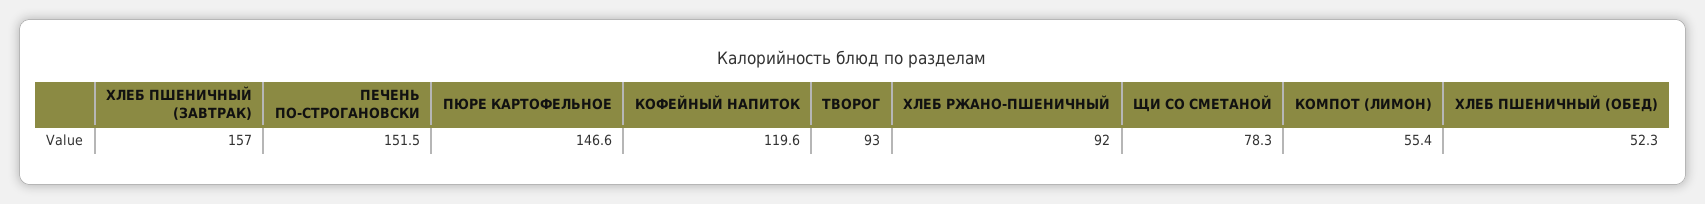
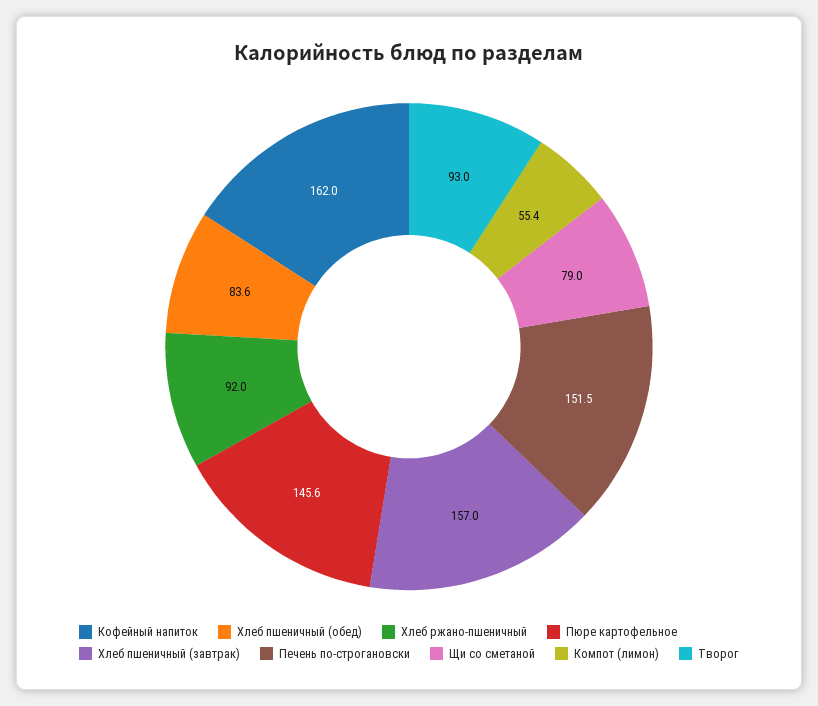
  {
    "ХЛЕБ ПШЕНИЧНЫЙ (ЗАВТРАК)": 157,
    "ПЕЧЕНЬ ПО-СТРОГАНОВСКИ": 151.5,
-   "ПЮРЕ КАРТОФЕЛЬНОЕ": 146.6,
+   "ПЮРЕ КАРТОФЕЛЬНОЕ": 145.6,
-   "КОФЕЙНЫЙ НАПИТОК": 119.6,
+   "КОФЕЙНЫЙ НАПИТОК": 162,
    "ТВОРОГ": 93,
    "ХЛЕБ РЖАНО-ПШЕНИЧНЫЙ": 92,
-   "ЩИ СО СМЕТАНОЙ": 78.3,
+   "ЩИ СО СМЕТАНОЙ": 79,
    "КОМПОТ (ЛИМОН)": 55.4,
-   "ХЛЕБ ПШЕНИЧНЫЙ (ОБЕД)": 52.3
+   "ХЛЕБ ПШЕНИЧНЫЙ (ОБЕД)": 83.6
  }

